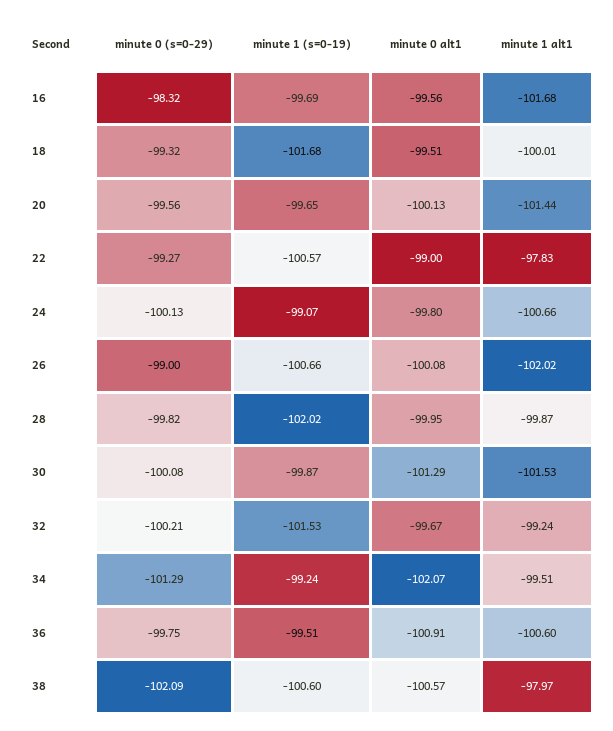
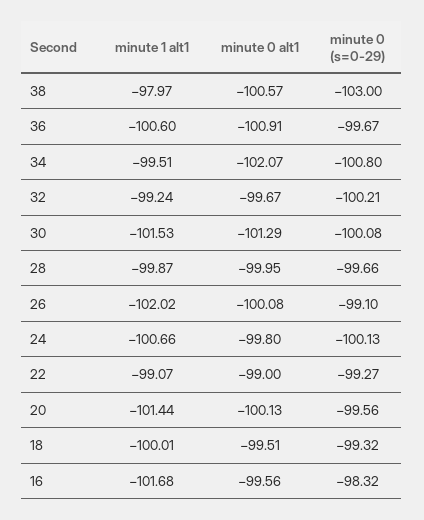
  {
    "minute 0 (s=0-29)": {
      "16": -98.32,
      "18": -99.32,
      "20": -99.56,
      "22": -99.27,
      "24": -100.13,
-     "26": -99,
+     "26": -99.1,
-     "28": -99.82,
+     "28": -99.66,
      "30": -100.08,
      "32": -100.21,
-     "34": -101.29,
+     "34": -100.8,
-     "36": -99.75,
+     "36": -99.67,
-     "38": -102.09
+     "38": -103
    },
-   "minute 1 (s=0-19)": {
-     "16": -99.69,
-     "18": -101.68,
-     "20": -99.65,
-     "22": -100.57,
-     "24": -99.07,
-     "26": -100.66,
-     "28": -102.02,
-     "30": -99.87,
-     "32": -101.53,
-     "34": -99.24,
-     "36": -99.51,
-     "38": -100.6
-   },
    "minute 0 alt1": {
      "16": -99.56,
      "18": -99.51,
      "20": -100.13,
      "22": -99,
      "24": -99.8,
      "26": -100.08,
      "28": -99.95,
      "30": -101.29,
      "32": -99.67,
      "34": -102.07,
      "36": -100.91,
      "38": -100.57
    },
    "minute 1 alt1": {
      "16": -101.68,
      "18": -100.01,
      "20": -101.44,
-     "22": -97.83,
+     "22": -99.07,
      "24": -100.66,
      "26": -102.02,
      "28": -99.87,
      "30": -101.53,
      "32": -99.24,
      "34": -99.51,
      "36": -100.6,
      "38": -97.97
    }
  }

